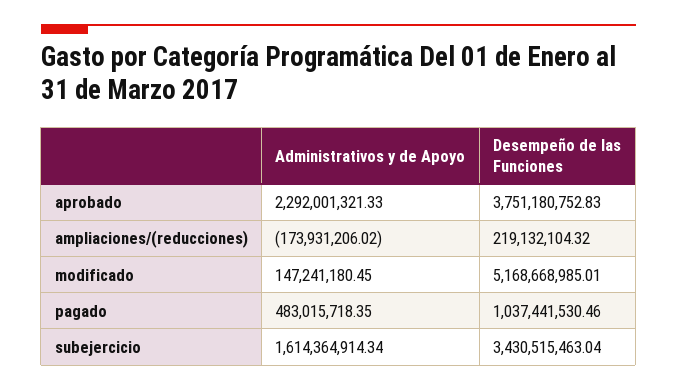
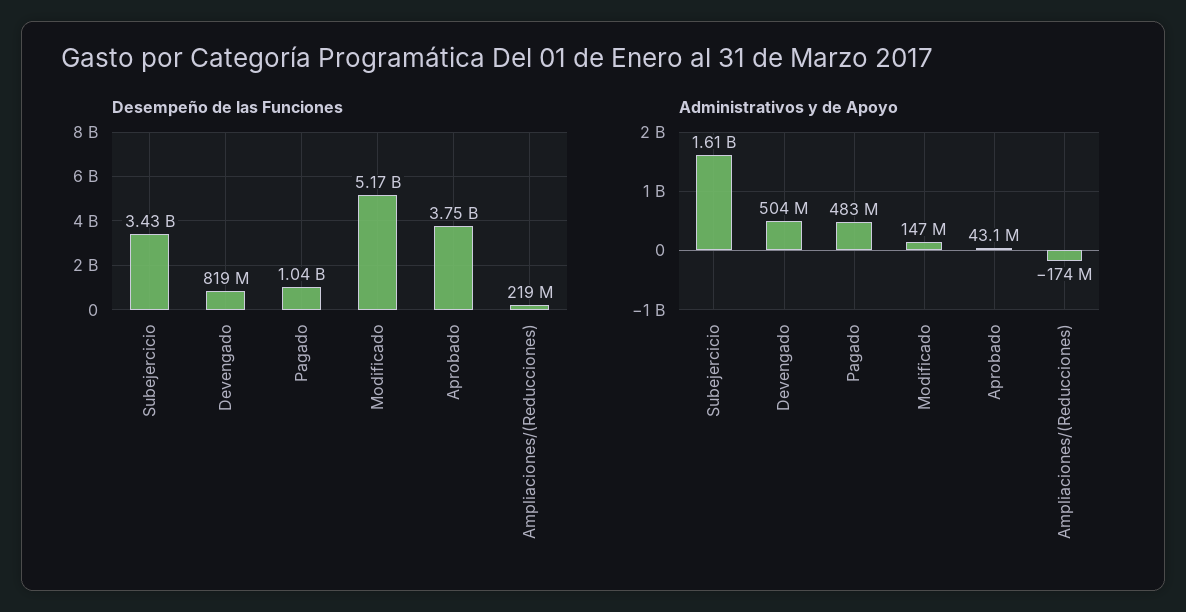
  {
    "Administrativos y de Apoyo": {
-     "aprobado": 2292001321.33,
+     "aprobado": 43100000,
      "ampliaciones/(reducciones)": -173931206.02,
      "modificado": 147241180.45,
      "pagado": 483015718.35,
-     "subejercicio": 1614364914.34
+     "subejercicio": 1614364914.34,
+     "Devengado": 504000000
    },
    "Desempeño de las Funciones": {
      "aprobado": 3751180752.83,
      "ampliaciones/(reducciones)": 219132104.32,
      "modificado": 5168668985.01,
      "pagado": 1037441530.46,
-     "subejercicio": 3430515463.04
+     "subejercicio": 3430515463.04,
+     "Devengado": 819000000
    }
  }

